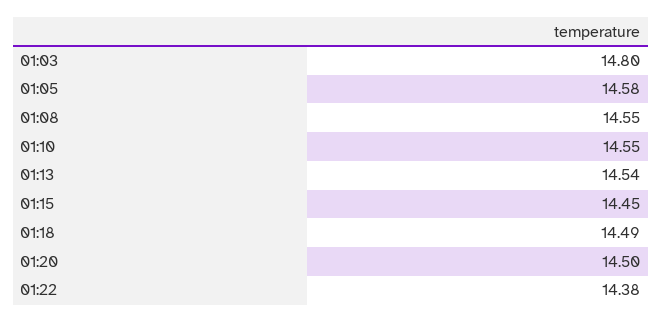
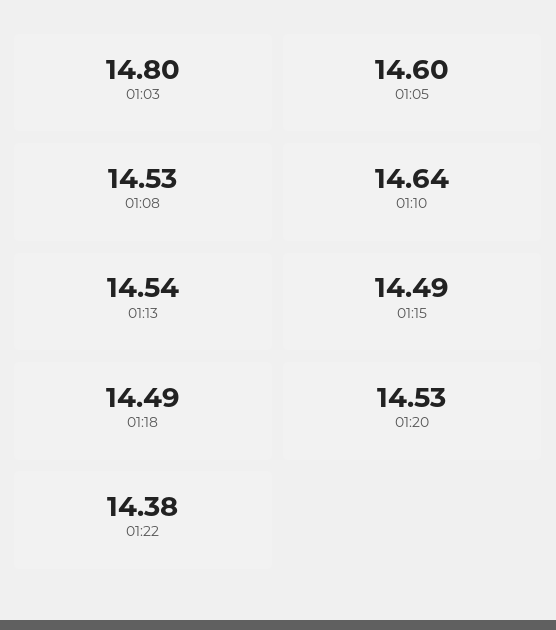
  {
    "01:03": 14.8,
-   "01:05": 14.58,
+   "01:05": 14.6,
-   "01:08": 14.55,
+   "01:08": 14.53,
-   "01:10": 14.55,
+   "01:10": 14.64,
    "01:13": 14.54,
-   "01:15": 14.45,
+   "01:15": 14.49,
    "01:18": 14.49,
-   "01:20": 14.5,
+   "01:20": 14.53,
    "01:22": 14.38
  }

